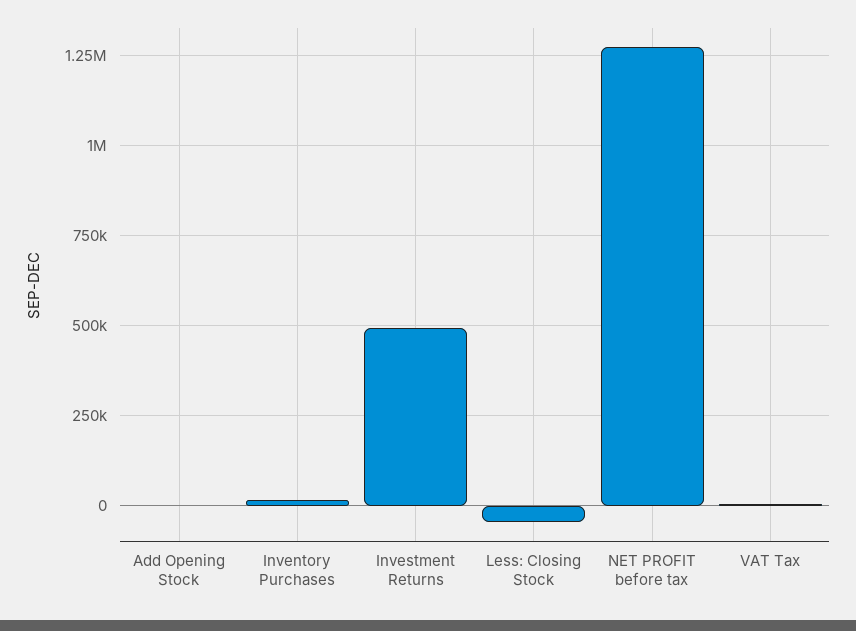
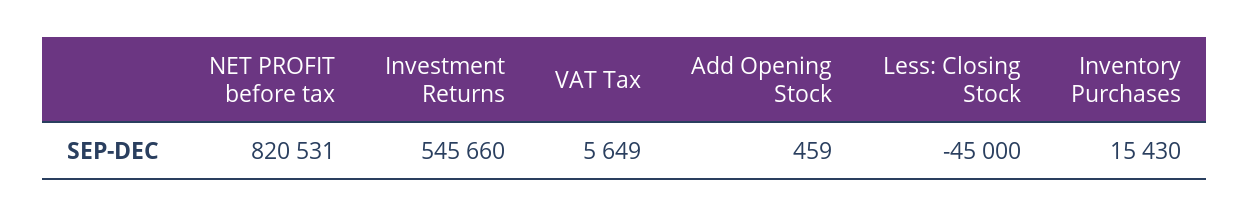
  {
    "Add Opening Stock": 459,
    "Inventory Purchases": 15430,
-   "Investment Returns": 500000,
+   "Investment Returns": 545660,
    "Less: Closing Stock": -45000,
-   "NET PROFIT before tax": 1275000,
+   "NET PROFIT before tax": 820531,
    "VAT Tax": 5649
  }

